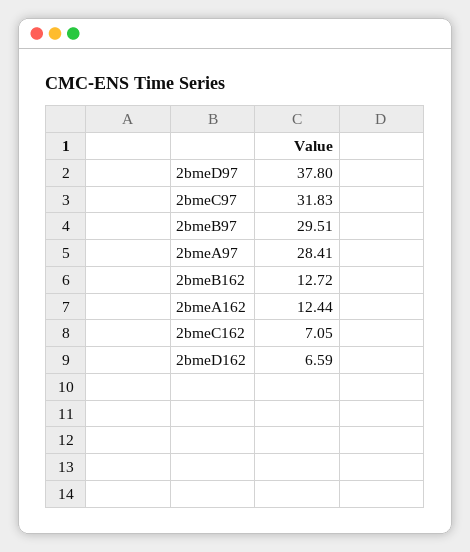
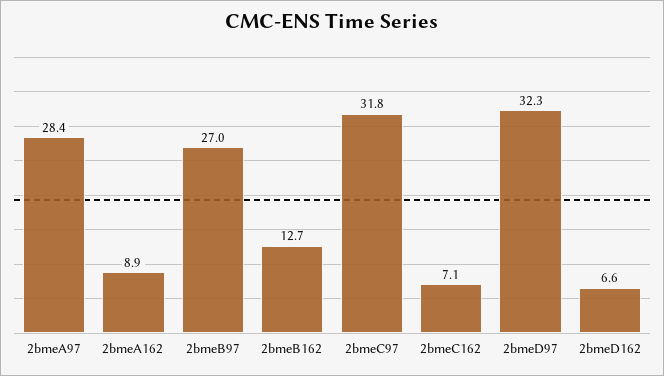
  {
-   "2bmeD97": 37.8,
+   "2bmeD97": 32.3,
    "2bmeC97": 31.83,
-   "2bmeB97": 29.51,
+   "2bmeB97": 27,
    "2bmeA97": 28.41,
    "2bmeB162": 12.72,
-   "2bmeA162": 12.44,
+   "2bmeA162": 8.9,
    "2bmeC162": 7.05,
    "2bmeD162": 6.59
  }

